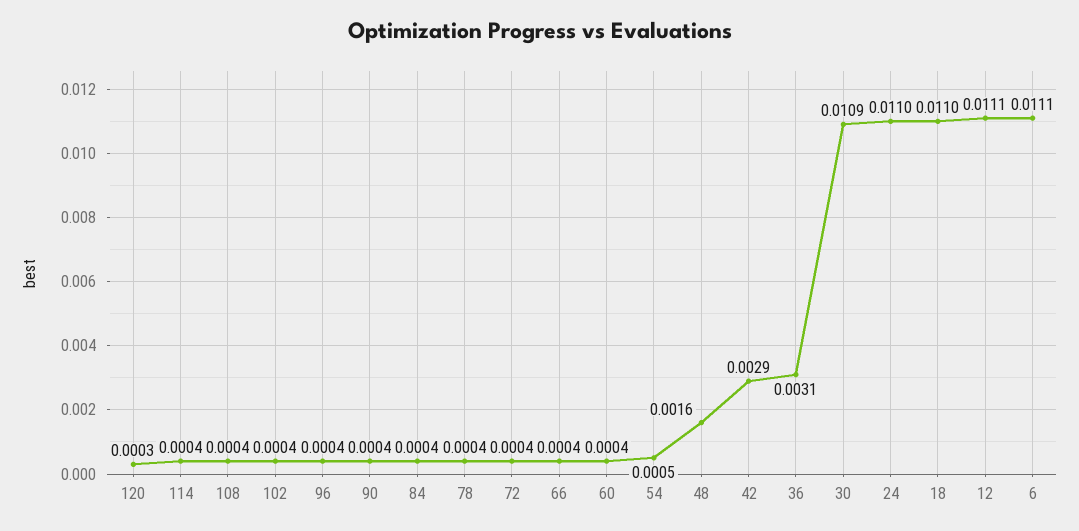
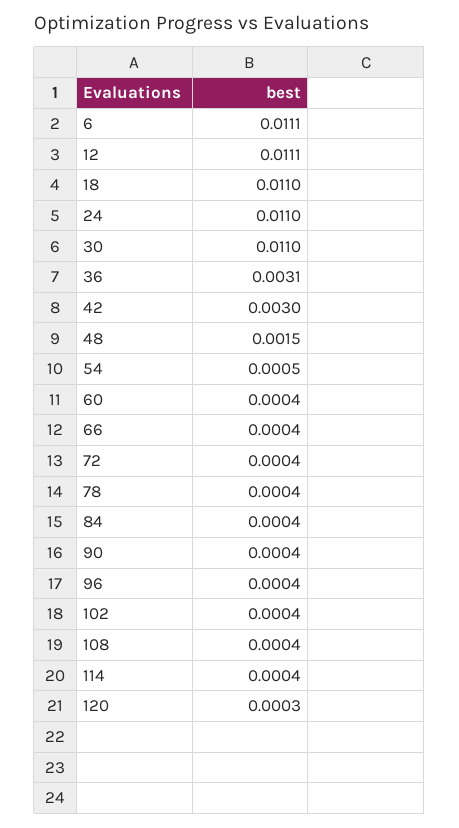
  {
    "120": 0.0003,
    "114": 0.0004,
    "108": 0.0004,
    "102": 0.0004,
    "96": 0.0004,
    "90": 0.0004,
    "84": 0.0004,
    "78": 0.0004,
    "72": 0.0004,
    "66": 0.0004,
    "60": 0.0004,
    "54": 0.0005,
-   "48": 0.0016,
+   "48": 0.0015,
-   "42": 0.0029,
+   "42": 0.003,
    "36": 0.0031,
-   "30": 0.0109,
+   "30": 0.011,
    "24": 0.011,
    "18": 0.011,
    "12": 0.0111,
    "6": 0.0111
  }

